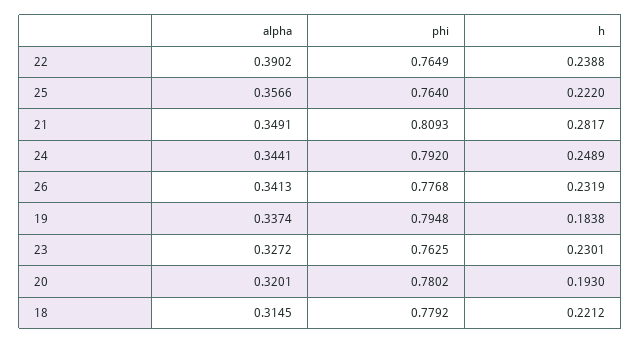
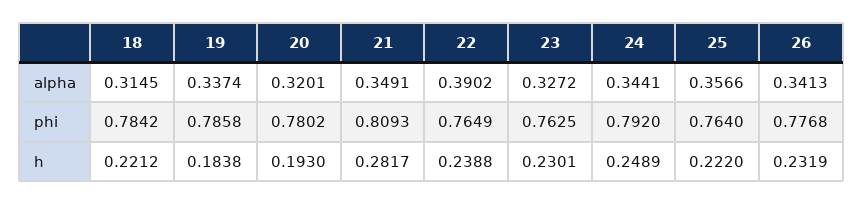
  {
    "alpha": {
      "22": 0.3902,
      "25": 0.3566,
      "21": 0.3491,
      "24": 0.3441,
      "26": 0.3413,
      "19": 0.3374,
      "23": 0.3272,
      "20": 0.3201,
      "18": 0.3145
    },
    "phi": {
      "22": 0.7649,
      "25": 0.764,
      "21": 0.8093,
      "24": 0.792,
      "26": 0.7768,
-     "19": 0.7948,
+     "19": 0.7858,
      "23": 0.7625,
      "20": 0.7802,
-     "18": 0.7792
+     "18": 0.7842
    },
    "h": {
      "22": 0.2388,
      "25": 0.222,
      "21": 0.2817,
      "24": 0.2489,
      "26": 0.2319,
      "19": 0.1838,
      "23": 0.2301,
      "20": 0.193,
      "18": 0.2212
    }
  }

